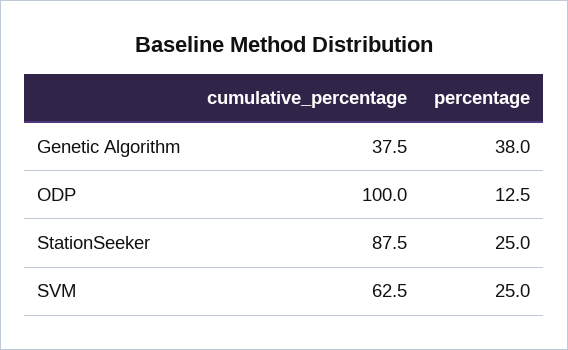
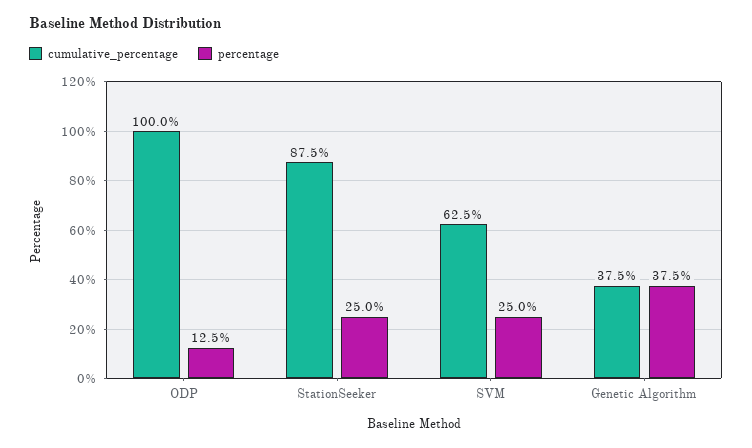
  {
    "cumulative_percentage": {
      "Genetic Algorithm": 37.5,
      "ODP": 100,
      "StationSeeker": 87.5,
      "SVM": 62.5
    },
    "percentage": {
-     "Genetic Algorithm": 38,
+     "Genetic Algorithm": 37.5,
      "ODP": 12.5,
      "StationSeeker": 25,
      "SVM": 25
    }
  }

